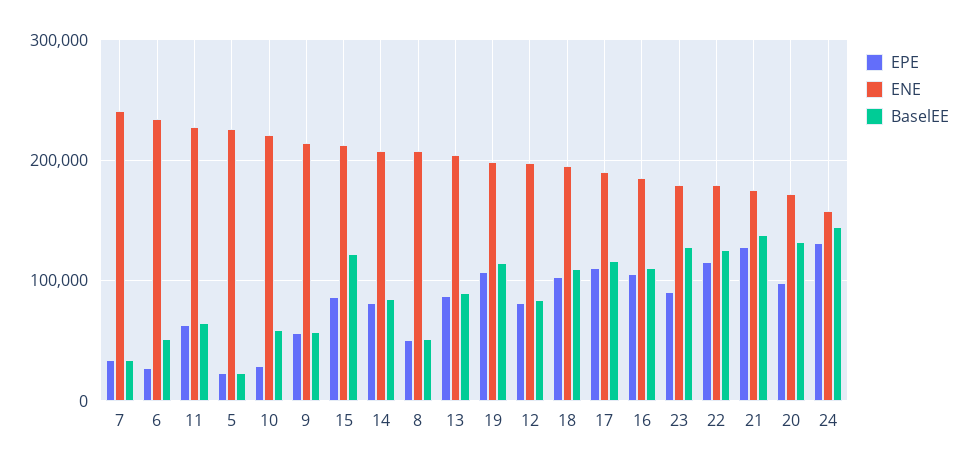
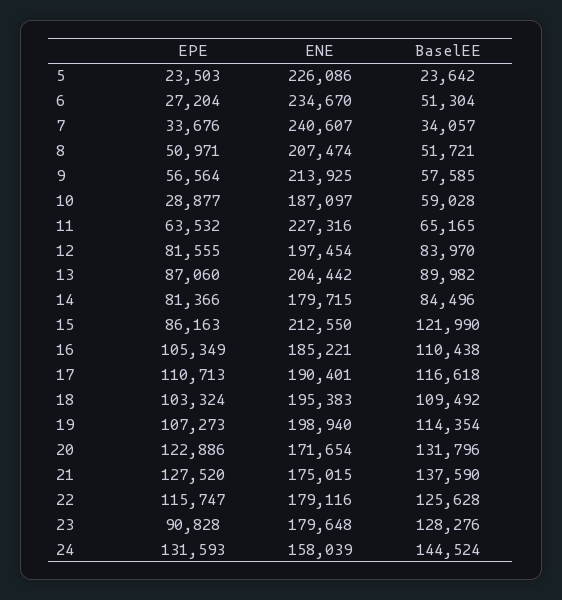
  {
    "EPE": {
      "7": 33676,
      "6": 27204,
      "11": 63532,
      "5": 23503,
      "10": 28877,
      "9": 56564,
      "15": 86163,
      "14": 81366,
      "8": 50971,
      "13": 87060,
      "19": 107273,
      "12": 81555,
      "18": 103324,
      "17": 110713,
      "16": 105349,
      "23": 90828,
      "22": 115747,
      "21": 127520,
-     "20": 100000,
+     "20": 122886,
      "24": 131593
    },
    "ENE": {
      "7": 240607,
      "6": 234670,
      "11": 227316,
      "5": 226086,
-     "10": 220000,
+     "10": 187097,
      "9": 213925,
      "15": 212550,
-     "14": 210000,
+     "14": 179715,
      "8": 207474,
      "13": 204442,
      "19": 198940,
      "12": 197454,
      "18": 195383,
      "17": 190401,
      "16": 185221,
      "23": 179648,
      "22": 179116,
      "21": 175015,
      "20": 171654,
      "24": 158039
    },
    "BaselEE": {
      "7": 34057,
      "6": 51304,
      "11": 65165,
      "5": 23642,
      "10": 59028,
      "9": 57585,
      "15": 121990,
      "14": 84496,
      "8": 51721,
      "13": 89982,
      "19": 114354,
      "12": 83970,
      "18": 109492,
      "17": 116618,
      "16": 110438,
      "23": 128276,
      "22": 125628,
      "21": 137590,
      "20": 131796,
      "24": 144524
    }
  }

